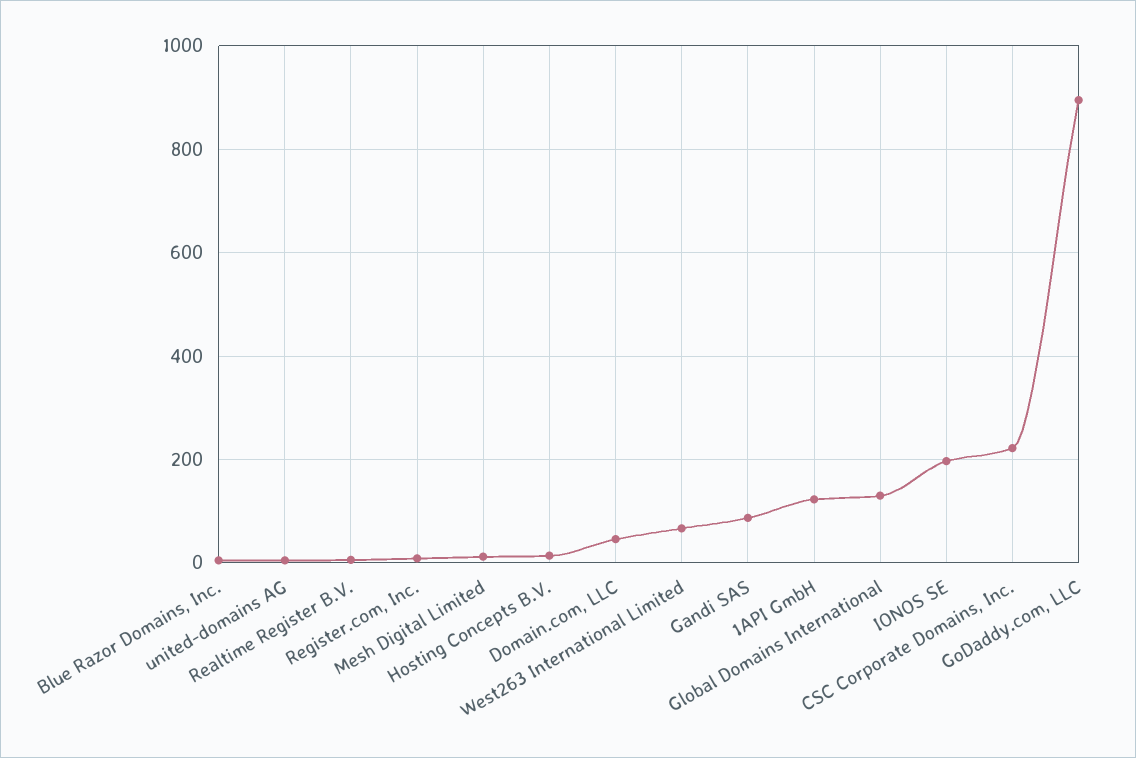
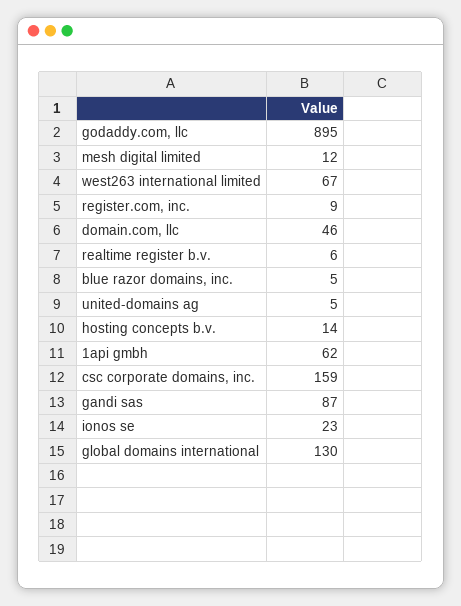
  {
    "Blue Razor Domains, Inc.": 5,
    "united-domains AG": 5,
    "Realtime Register B.V.": 6,
    "Register.com, Inc.": 9,
    "Mesh Digital Limited": 12,
    "Hosting Concepts B.V.": 14,
    "Domain.com, LLC": 46,
    "West263 International Limited": 67,
    "Gandi SAS": 87,
-   "1API GmbH": 120,
+   "1API GmbH": 62,
    "Global Domains International": 130,
-   "IONOS SE": 200,
+   "IONOS SE": 23,
-   "CSC Corporate Domains, Inc.": 220,
+   "CSC Corporate Domains, Inc.": 159,
    "GoDaddy.com, LLC": 895
  }

